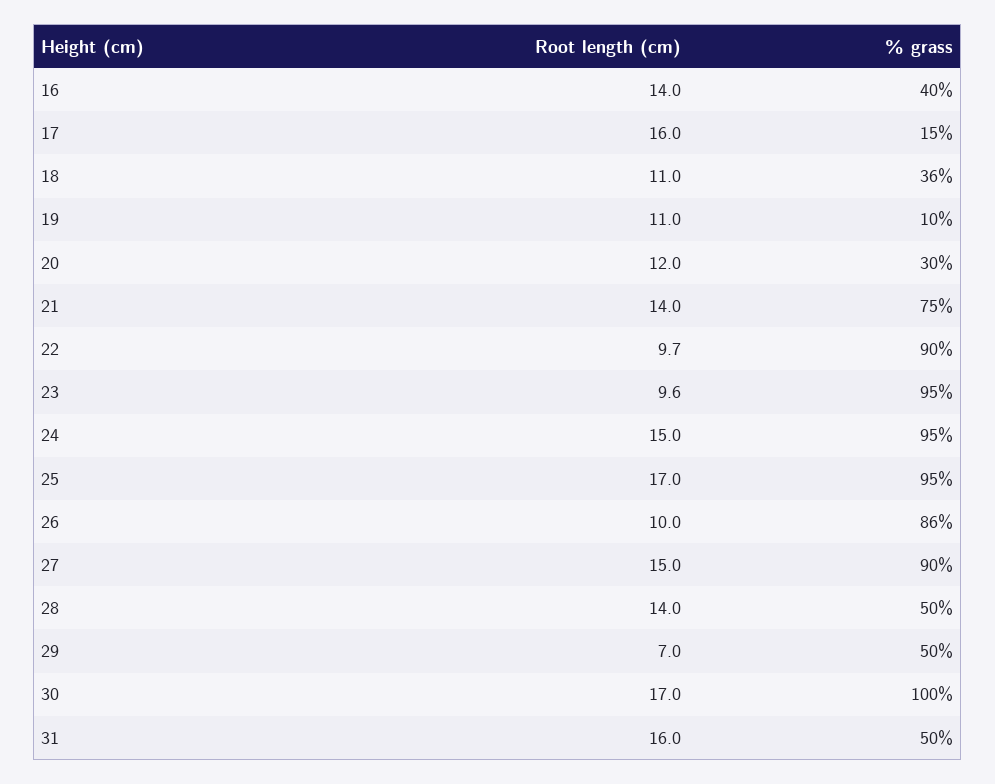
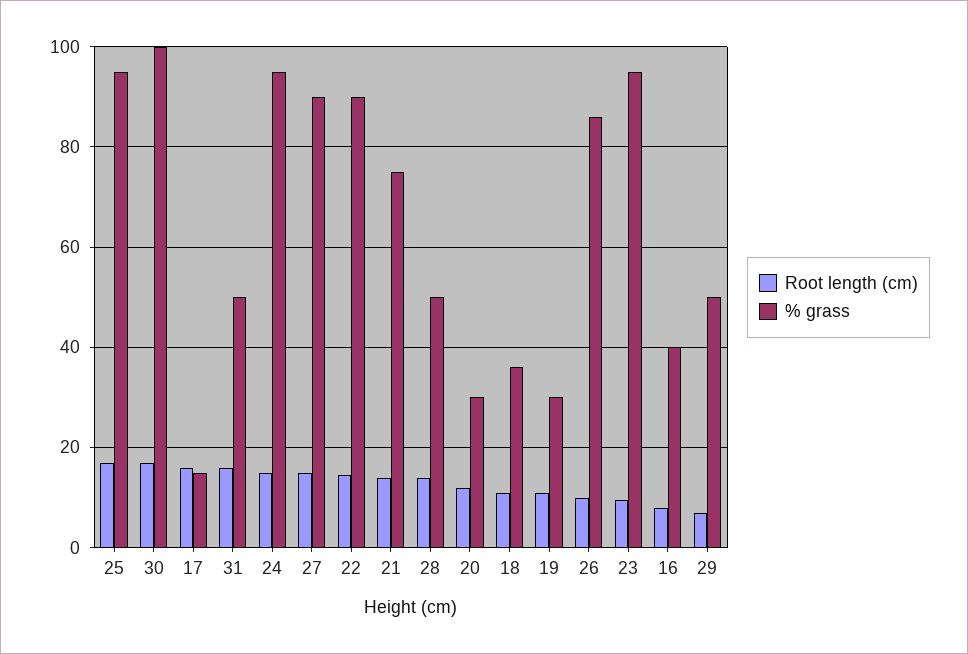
  {
    "Root length (cm)": {
-     "16": 14,
+     "16": 8,
      "17": 16,
      "18": 11,
      "19": 11,
      "20": 12,
      "21": 14,
-     "22": 9.7,
+     "22": 14,
      "23": 9.6,
      "24": 15,
      "25": 17,
      "26": 10,
      "27": 15,
      "28": 14,
      "29": 7,
      "30": 17,
      "31": 16
    },
    "% grass": {
      "16": 40,
      "17": 15,
      "18": 36,
-     "19": 10,
+     "19": 30,
      "20": 30,
      "21": 75,
      "22": 90,
      "23": 95,
      "24": 95,
      "25": 95,
      "26": 86,
      "27": 90,
      "28": 50,
      "29": 50,
      "30": 100,
      "31": 50
    }
  }

